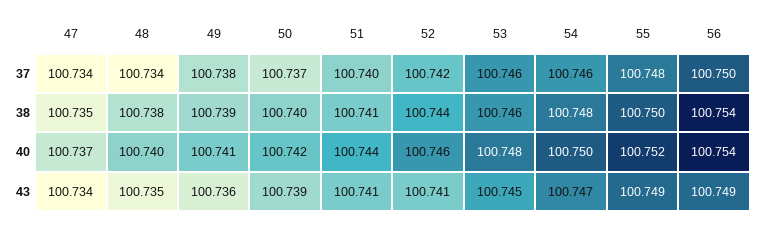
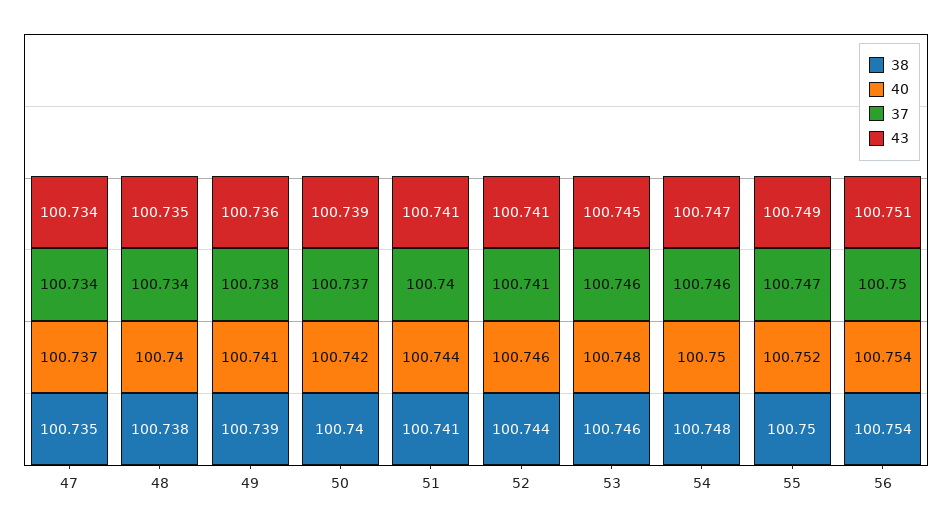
  {
    "37": {
      "47": 100.734,
      "48": 100.734,
      "49": 100.738,
      "50": 100.737,
      "51": 100.74,
-     "52": 100.742,
+     "52": 100.741,
      "53": 100.746,
      "54": 100.746,
-     "55": 100.748,
+     "55": 100.747,
      "56": 100.75
    },
    "38": {
      "47": 100.735,
      "48": 100.738,
      "49": 100.739,
      "50": 100.74,
      "51": 100.741,
      "52": 100.744,
      "53": 100.746,
      "54": 100.748,
      "55": 100.75,
      "56": 100.754
    },
    "40": {
      "47": 100.737,
      "48": 100.74,
      "49": 100.741,
      "50": 100.742,
      "51": 100.744,
      "52": 100.746,
      "53": 100.748,
      "54": 100.75,
      "55": 100.752,
      "56": 100.754
    },
    "43": {
      "47": 100.734,
      "48": 100.735,
      "49": 100.736,
      "50": 100.739,
      "51": 100.741,
      "52": 100.741,
      "53": 100.745,
      "54": 100.747,
      "55": 100.749,
-     "56": 100.749
+     "56": 100.751
    }
  }

